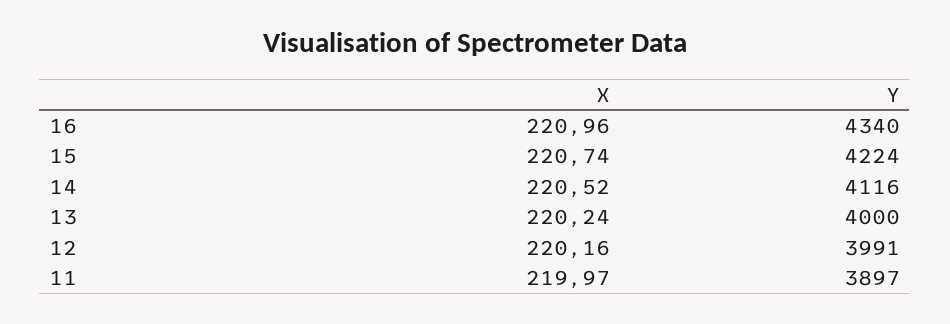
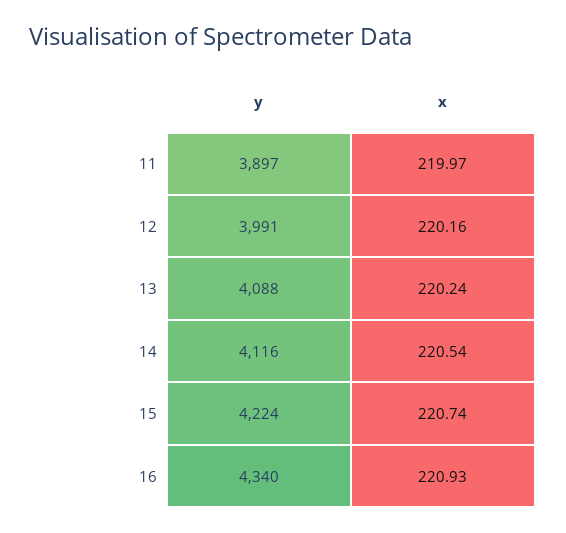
  {
    "X": {
-     "16": 220.96,
+     "16": 220.93,
      "15": 220.74,
-     "14": 220.52,
+     "14": 220.54,
      "13": 220.24,
      "12": 220.16,
      "11": 219.97
    },
    "Y": {
      "16": 4340,
      "15": 4224,
      "14": 4116,
-     "13": 4000,
+     "13": 4088,
      "12": 3991,
      "11": 3897
    }
  }

